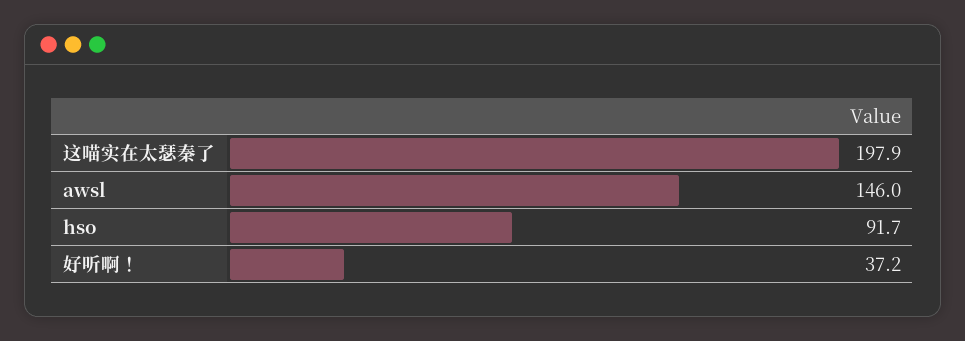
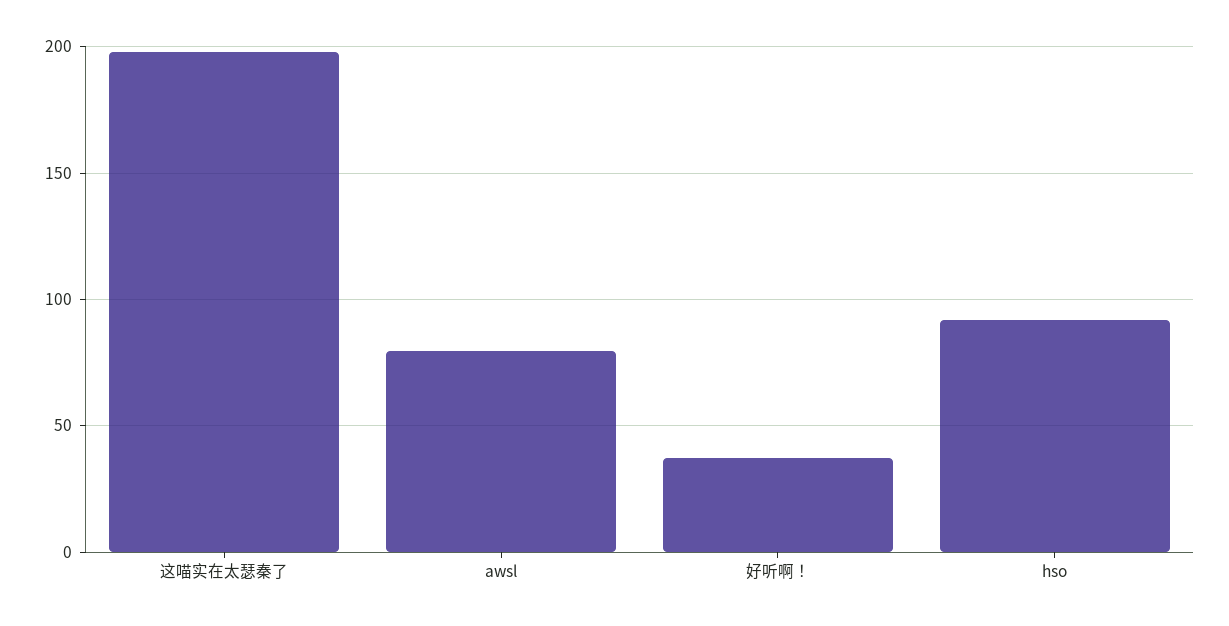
  {
    "这喵实在太瑟秦了": 197.9,
-   "awsl": 146,
+   "awsl": 80,
    "hso": 91.7,
    "好听啊！": 37.2
  }

